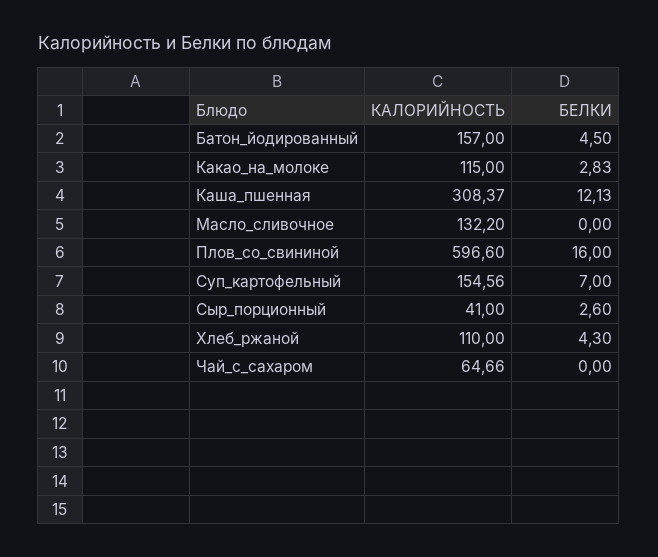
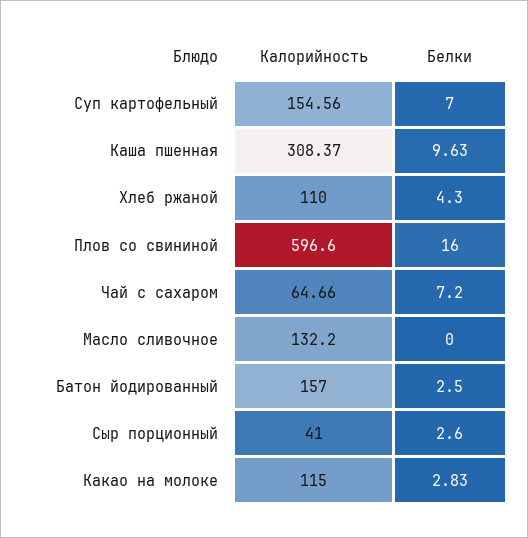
  {
    "КАЛОРИЙНОСТЬ": {
      "Батон_йодированный": 157,
      "Какао_на_молоке": 115,
      "Каша_пшенная": 308.37,
      "Масло_сливочное": 132.2,
      "Плов_со_свининой": 596.6,
      "Суп_картофельный": 154.56,
      "Сыр_порционный": 41,
      "Хлеб_ржаной": 110,
      "Чай_с_сахаром": 64.66
    },
    "БЕЛКИ": {
-     "Батон_йодированный": 4.5,
+     "Батон_йодированный": 2.5,
      "Какао_на_молоке": 2.83,
-     "Каша_пшенная": 12.13,
+     "Каша_пшенная": 9.63,
      "Масло_сливочное": 0,
      "Плов_со_свининой": 16,
      "Суп_картофельный": 7,
      "Сыр_порционный": 2.6,
      "Хлеб_ржаной": 4.3,
-     "Чай_с_сахаром": 0
+     "Чай_с_сахаром": 7.2
    }
  }

